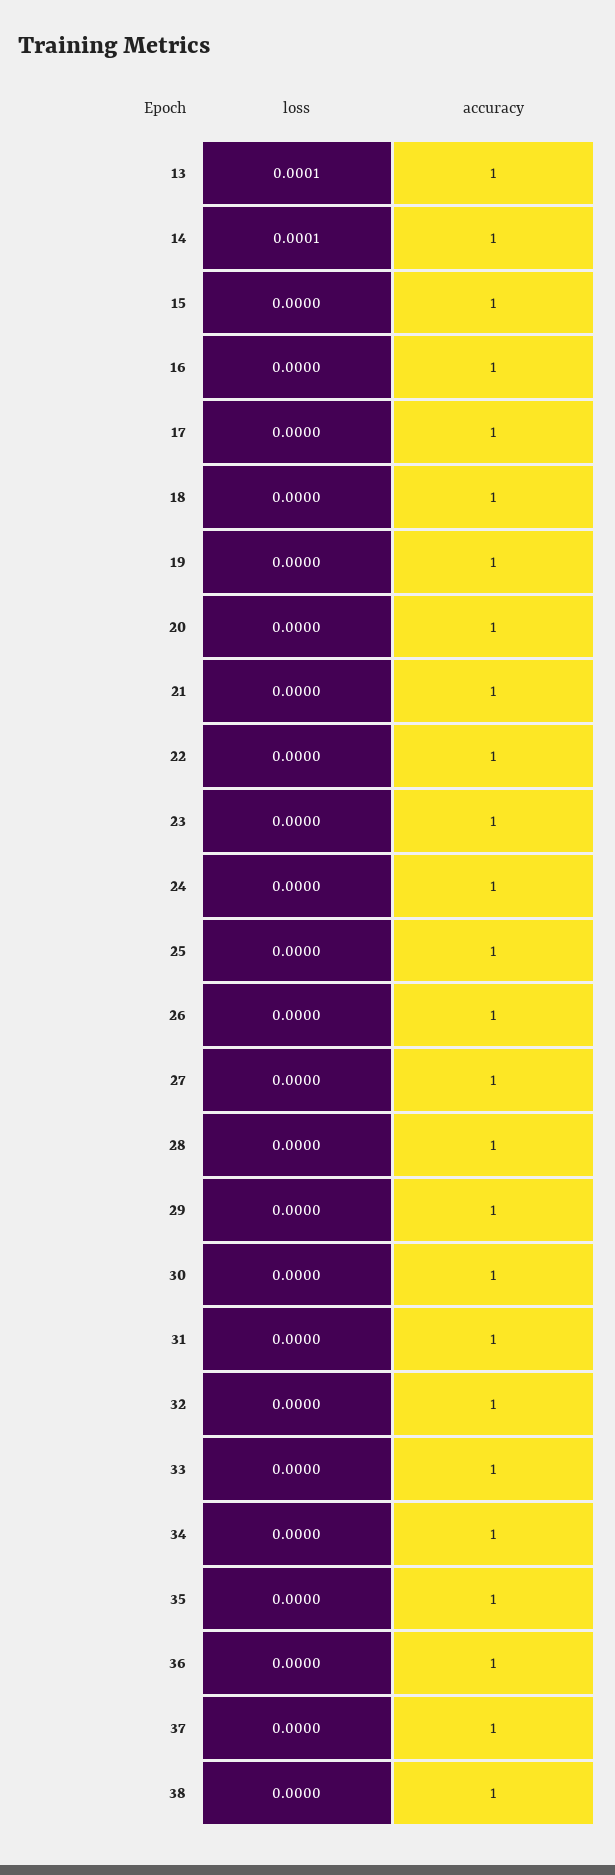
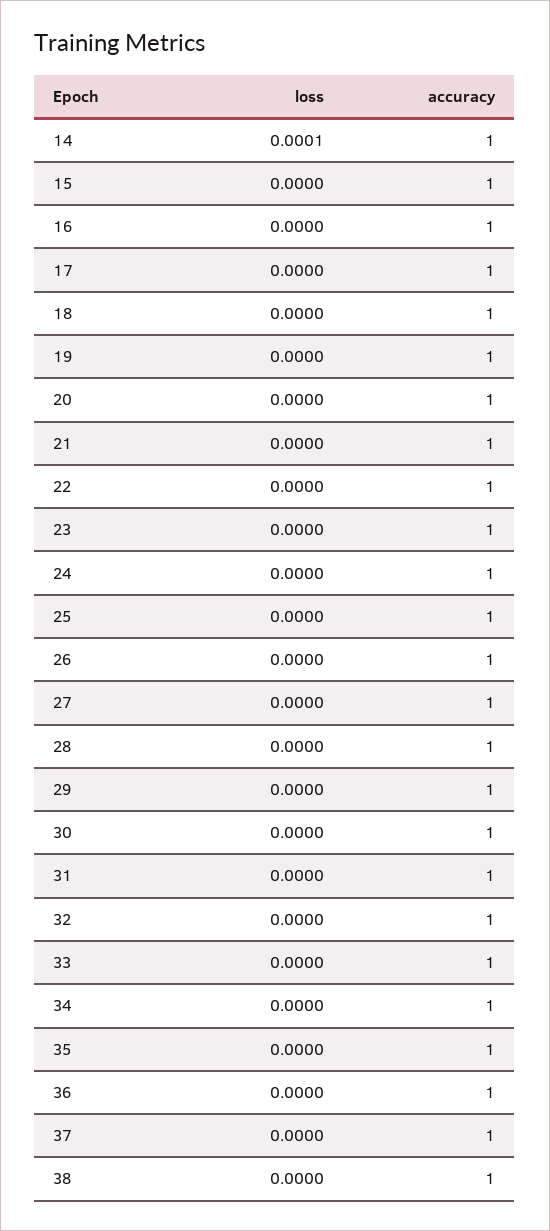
  {
    "loss": {
-     "13": 0.0001,
      "14": 0.0001,
      "15": 0,
      "16": 0,
      "17": 0,
      "18": 0,
      "19": 0,
      "20": 0,
      "21": 0,
      "22": 0,
      "23": 0,
      "24": 0,
      "25": 0,
      "26": 0,
      "27": 0,
      "28": 0,
      "29": 0,
      "30": 0,
      "31": 0,
      "32": 0,
      "33": 0,
      "34": 0,
      "35": 0,
      "36": 0,
      "37": 0,
      "38": 0
    },
    "accuracy": {
-     "13": 1,
      "14": 1,
      "15": 1,
      "16": 1,
      "17": 1,
      "18": 1,
      "19": 1,
      "20": 1,
      "21": 1,
      "22": 1,
      "23": 1,
      "24": 1,
      "25": 1,
      "26": 1,
      "27": 1,
      "28": 1,
      "29": 1,
      "30": 1,
      "31": 1,
      "32": 1,
      "33": 1,
      "34": 1,
      "35": 1,
      "36": 1,
      "37": 1,
      "38": 1
    }
  }

